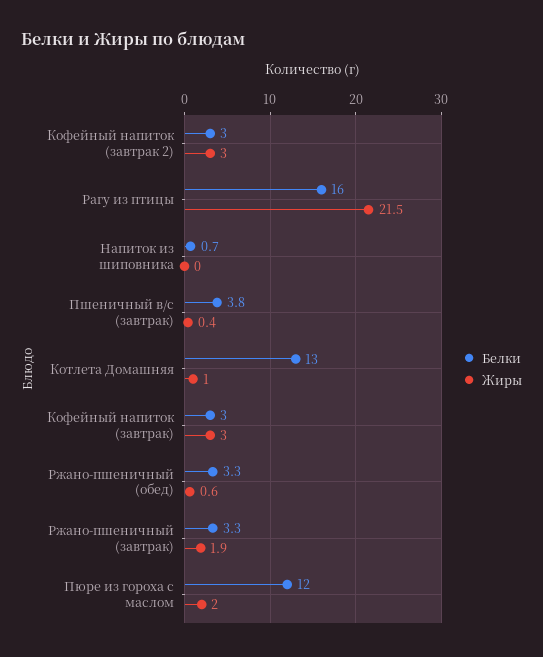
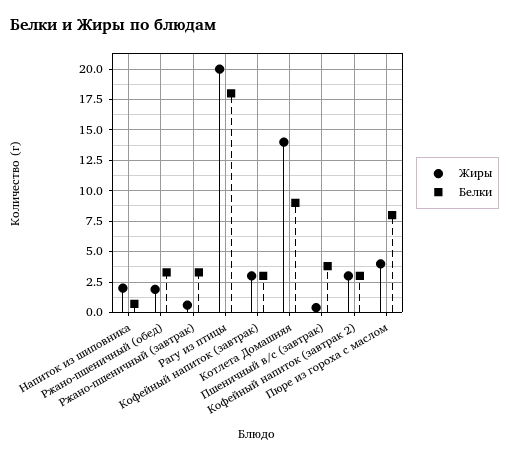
  {
    "Белки": {
      "Кофейный напиток (завтрак 2)": 3,
-     "Рагу из птицы": 16,
+     "Рагу из птицы": 18,
      "Напиток из шиповника": 0.7,
      "Пшеничный в/с (завтрак)": 3.8,
-     "Котлета Домашняя": 13,
+     "Котлета Домашняя": 9,
      "Кофейный напиток (завтрак)": 3,
      "Ржано-пшеничный (обед)": 3.3,
      "Ржано-пшеничный (завтрак)": 3.3,
-     "Пюре из гороха с маслом": 12
+     "Пюре из гороха с маслом": 8
    },
    "Жиры": {
      "Кофейный напиток (завтрак 2)": 3,
-     "Рагу из птицы": 21.5,
+     "Рагу из птицы": 20,
-     "Напиток из шиповника": 0,
+     "Напиток из шиповника": 2,
      "Пшеничный в/с (завтрак)": 0.4,
-     "Котлета Домашняя": 1,
+     "Котлета Домашняя": 14,
      "Кофейный напиток (завтрак)": 3,
-     "Ржано-пшеничный (обед)": 0.6,
+     "Ржано-пшеничный (обед)": 2,
-     "Ржано-пшеничный (завтрак)": 1.9,
+     "Ржано-пшеничный (завтрак)": 0.5,
-     "Пюре из гороха с маслом": 2
+     "Пюре из гороха с маслом": 4
    }
  }

